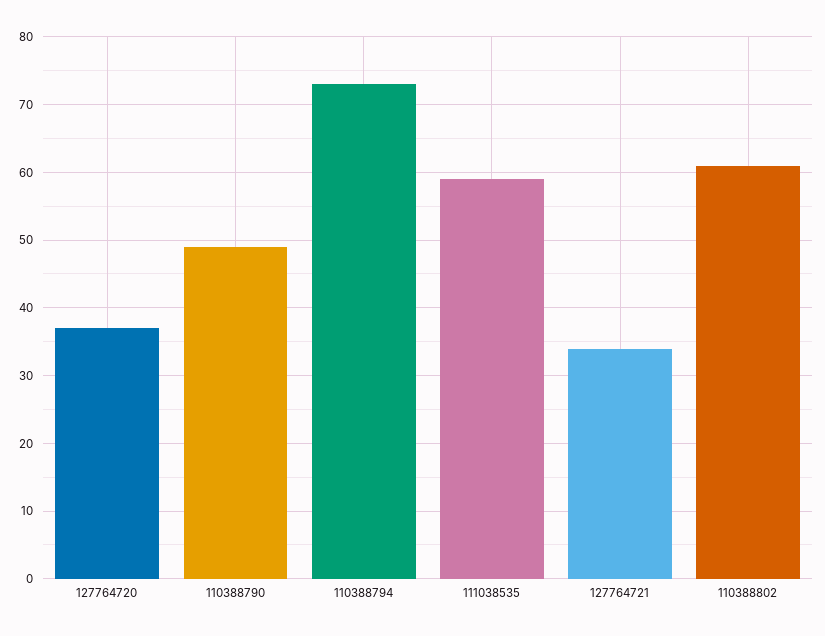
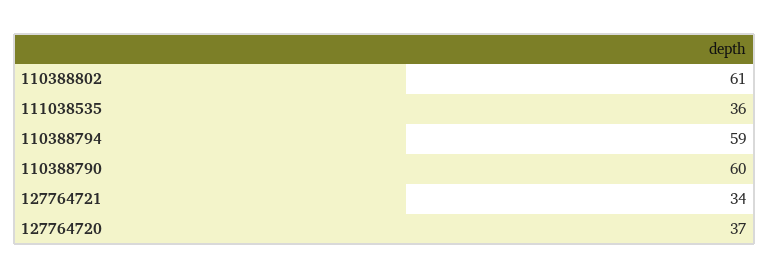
  {
    "127764720": 37,
-   "110388790": 49,
+   "110388790": 60,
-   "110388794": 73,
+   "110388794": 59,
-   "111038535": 59,
+   "111038535": 36,
    "127764721": 34,
    "110388802": 61
  }

